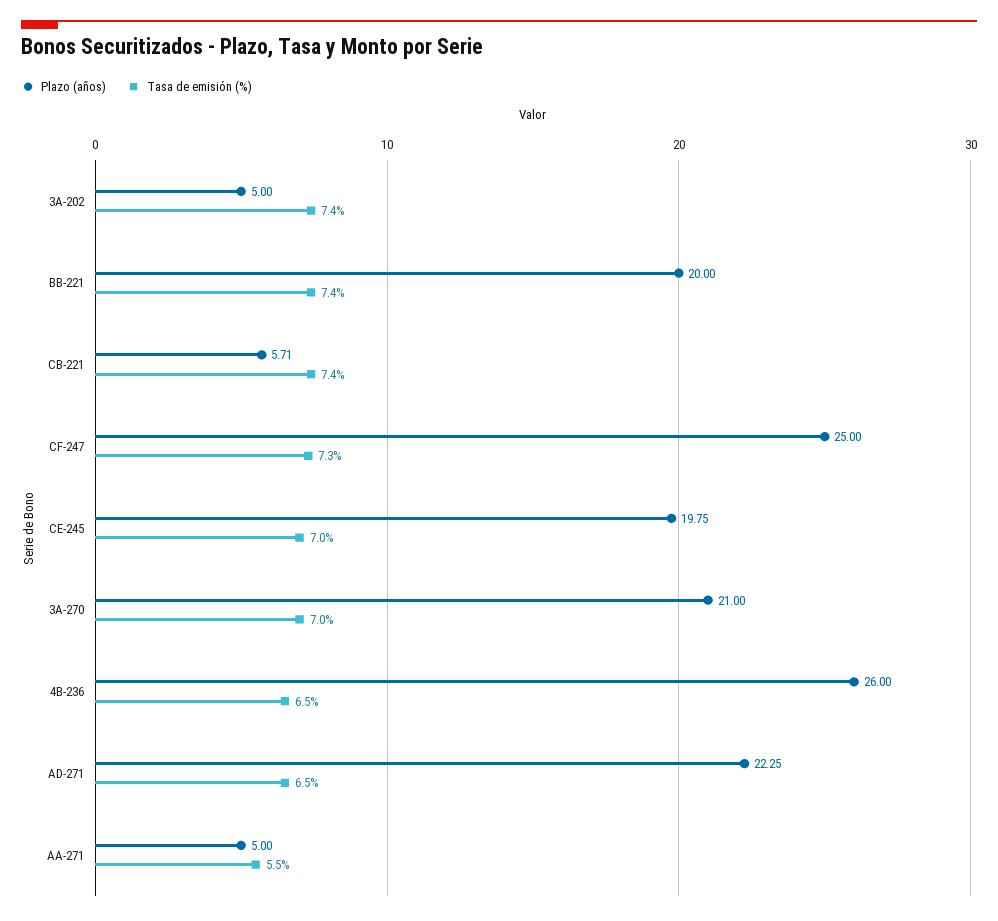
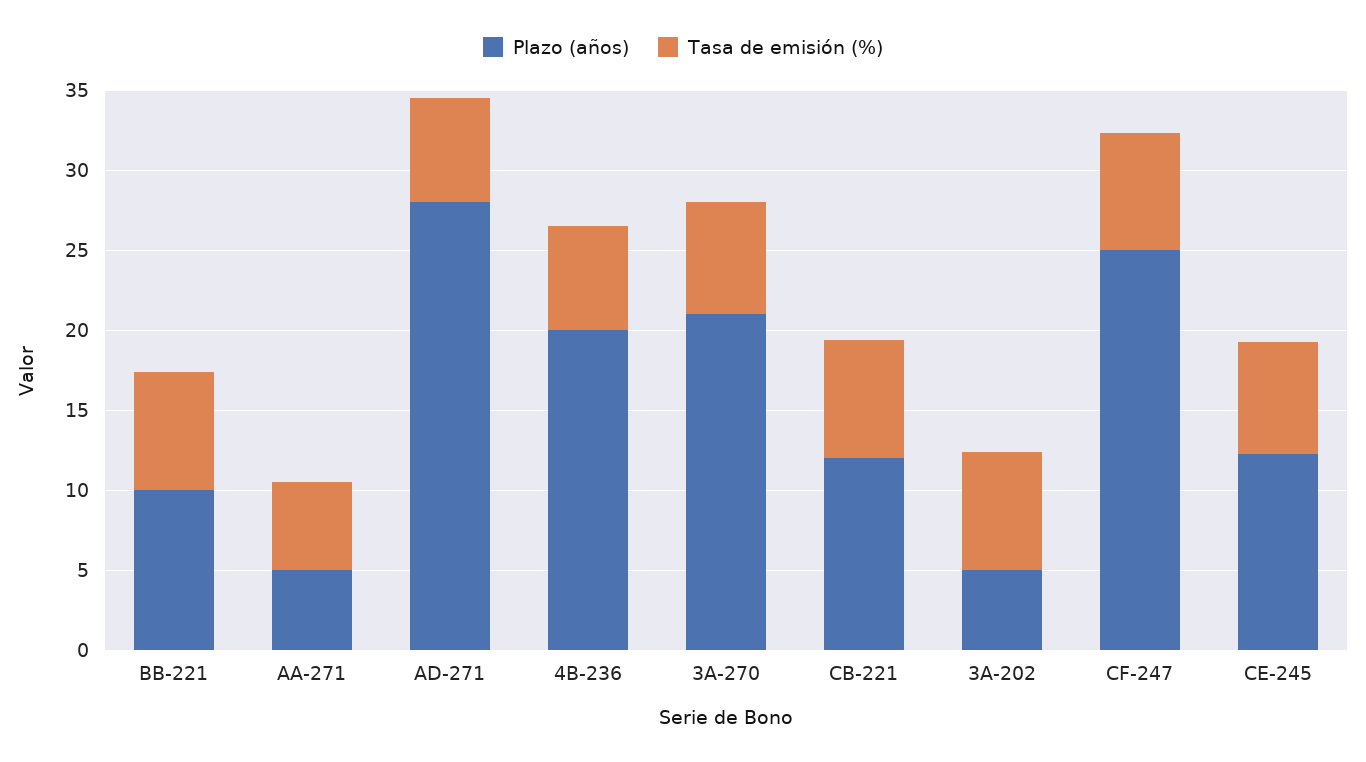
  {
    "Plazo (años)": {
      "3A-202": 5,
-     "BB-221": 20,
+     "BB-221": 10,
-     "CB-221": 5.71,
+     "CB-221": 12,
      "CF-247": 25,
-     "CE-245": 19.75,
+     "CE-245": 12,
      "3A-270": 21,
-     "4B-236": 26,
+     "4B-236": 20,
-     "AD-271": 22.25,
+     "AD-271": 28,
      "AA-271": 5
    },
    "Tasa de emisión (%)": {
      "3A-202": 7.4,
      "BB-221": 7.4,
      "CB-221": 7.4,
      "CF-247": 7.3,
      "CE-245": 7,
      "3A-270": 7,
      "4B-236": 6.5,
      "AD-271": 6.5,
      "AA-271": 5.5
    }
  }

